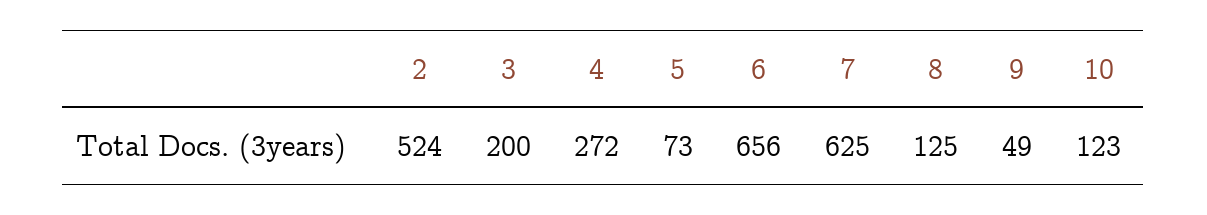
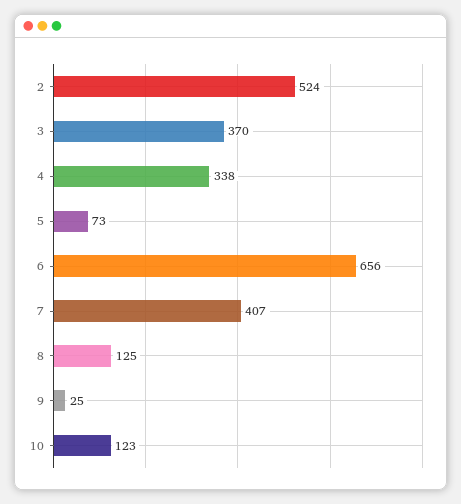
  {
    "2": 524,
-   "3": 200,
+   "3": 370,
-   "4": 272,
+   "4": 338,
    "5": 73,
    "6": 656,
-   "7": 625,
+   "7": 407,
    "8": 125,
-   "9": 49,
+   "9": 25,
    "10": 123
  }

